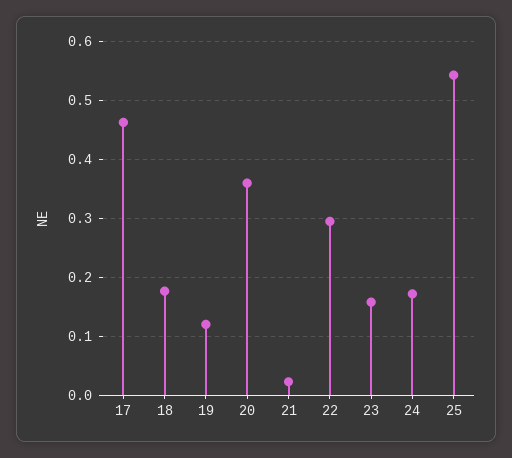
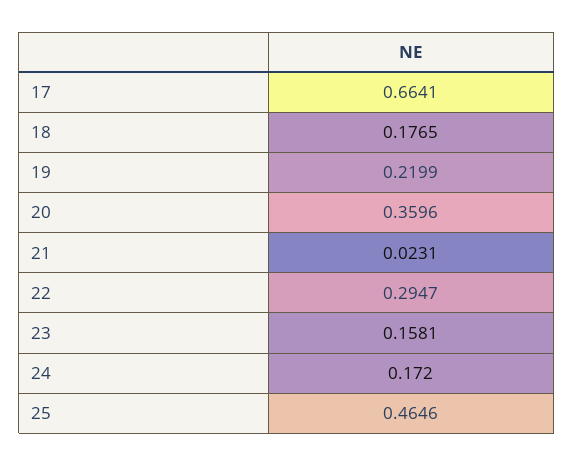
  {
-   "17": 0.46,
+   "17": 0.6641,
    "18": 0.1765,
-   "19": 0.12,
+   "19": 0.2199,
    "20": 0.3596,
    "21": 0.0231,
    "22": 0.2947,
    "23": 0.1581,
    "24": 0.172,
-   "25": 0.54
+   "25": 0.4646
  }

